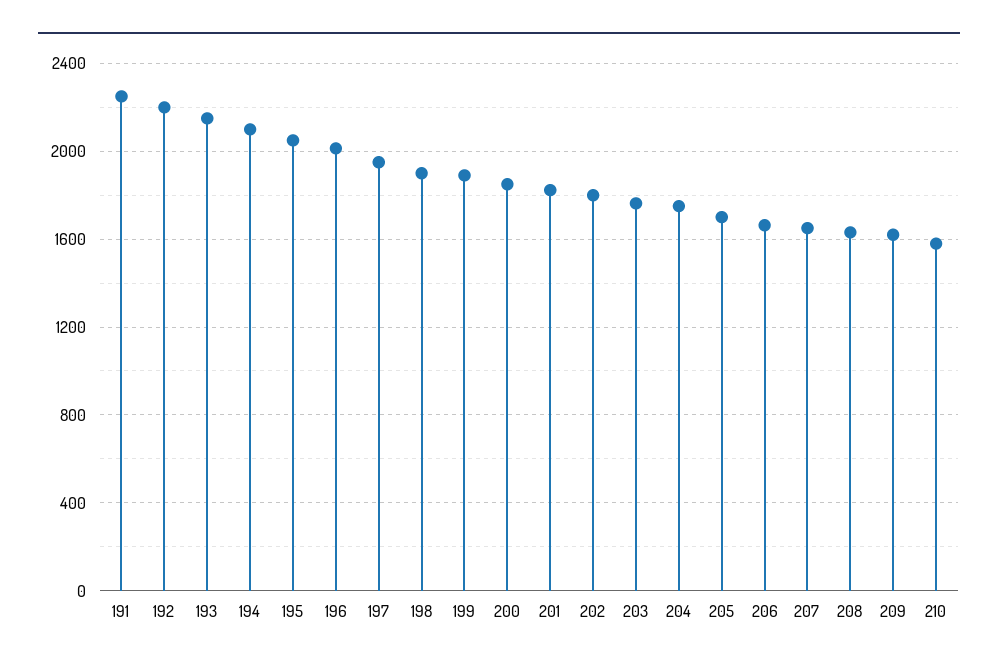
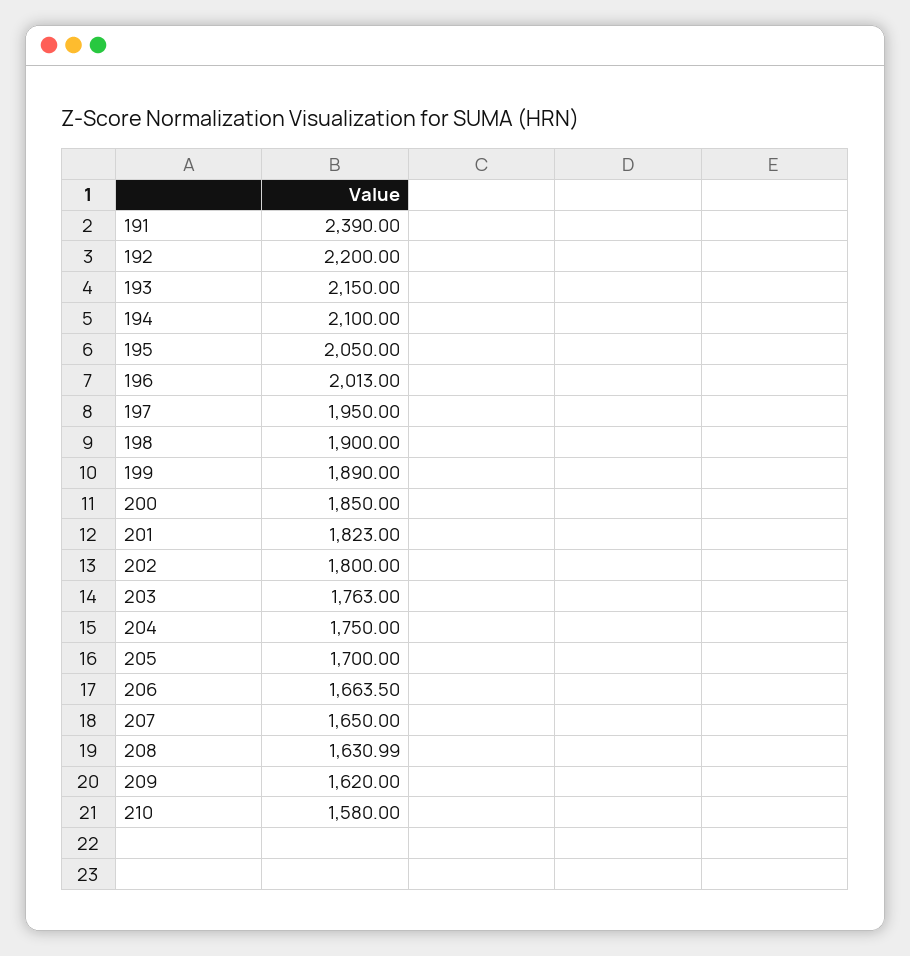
  {
-   "191": 2250,
+   "191": 2390,
    "192": 2200,
    "193": 2150,
    "194": 2100,
    "195": 2050,
    "196": 2013,
    "197": 1950,
    "198": 1900,
    "199": 1890,
    "200": 1850,
    "201": 1823,
    "202": 1800,
    "203": 1763,
    "204": 1750,
    "205": 1700,
    "206": 1663.5,
    "207": 1650,
    "208": 1630.99,
    "209": 1620,
    "210": 1580
  }

